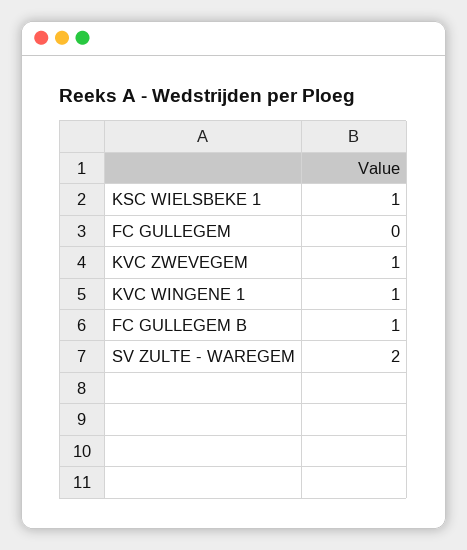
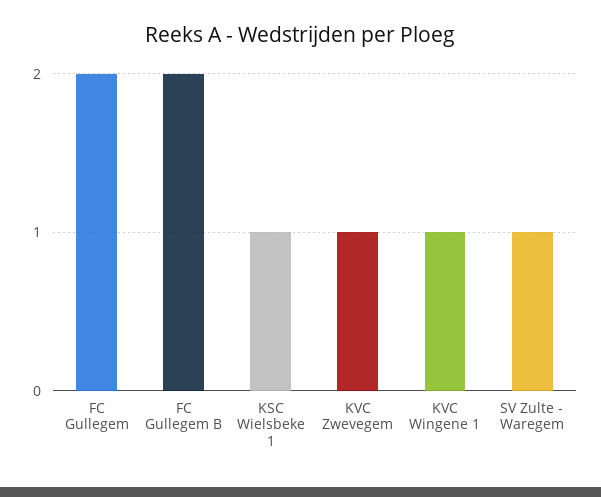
  {
    "KSC WIELSBEKE 1": 1,
-   "FC GULLEGEM": 0,
+   "FC GULLEGEM": 2,
    "KVC ZWEVEGEM": 1,
    "KVC WINGENE 1": 1,
-   "FC GULLEGEM B": 1,
+   "FC GULLEGEM B": 2,
-   "SV ZULTE - WAREGEM": 2
+   "SV ZULTE - WAREGEM": 1
  }

